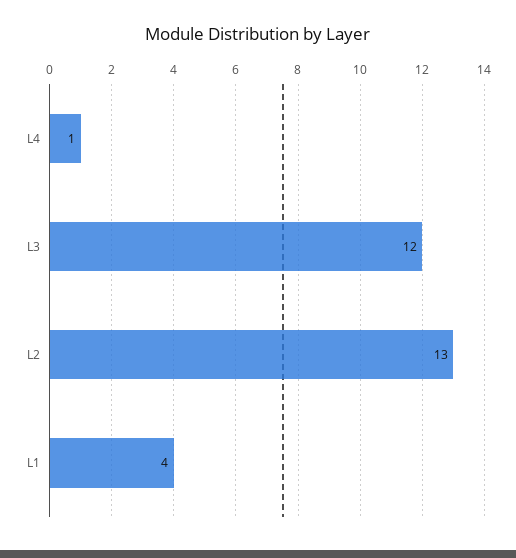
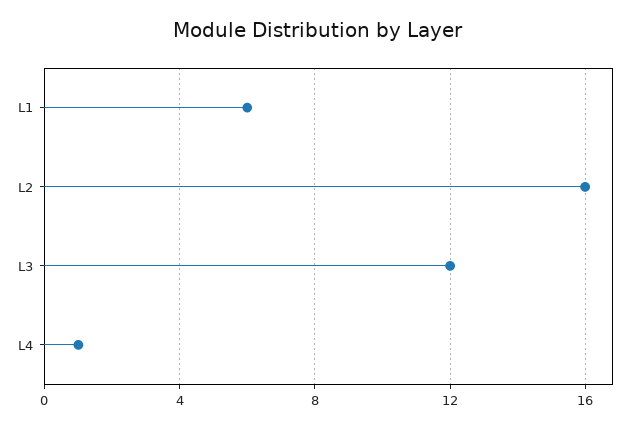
  {
    "L4": 1,
    "L3": 12,
-   "L2": 13,
+   "L2": 16,
-   "L1": 4
+   "L1": 6
  }

